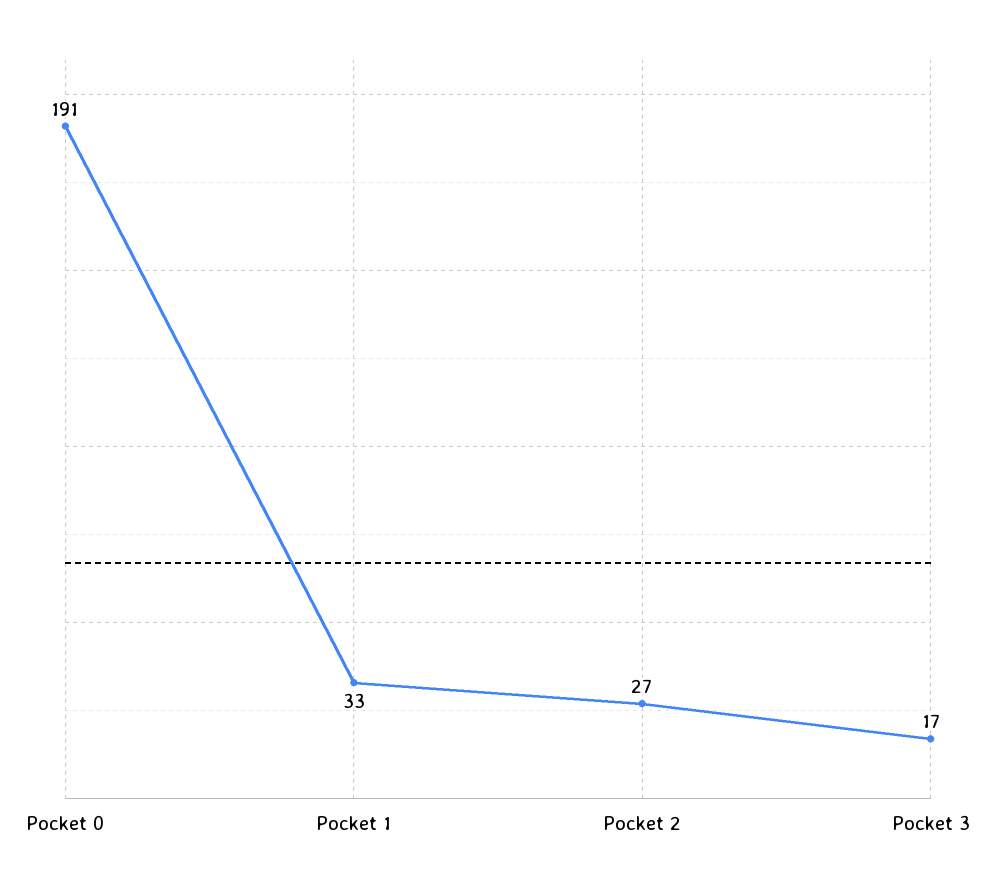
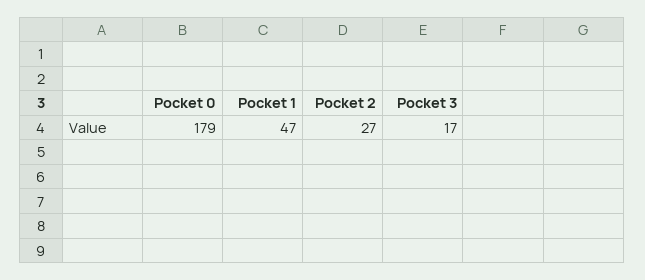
  {
-   "Pocket 0": 191,
+   "Pocket 0": 179,
-   "Pocket 1": 33,
+   "Pocket 1": 47,
    "Pocket 2": 27,
    "Pocket 3": 17
  }

